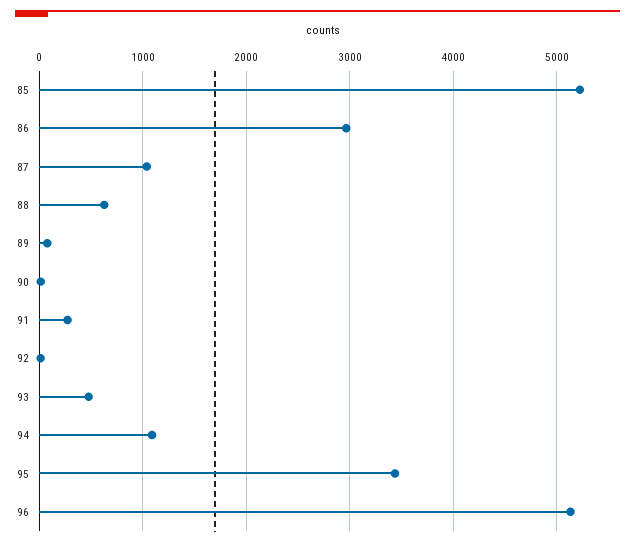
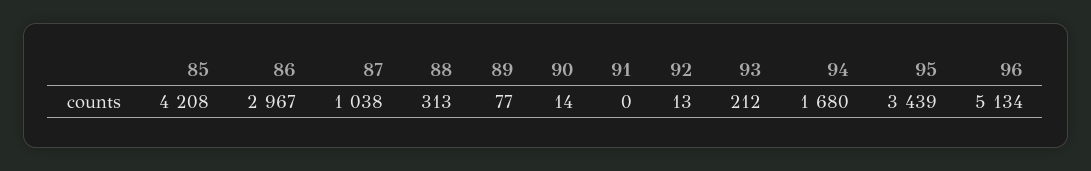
  {
-   "85": 5200,
+   "85": 4208,
    "86": 2967,
    "87": 1038,
-   "88": 600,
+   "88": 313,
    "89": 77,
    "90": 14,
-   "91": 300,
+   "91": 0,
    "92": 13,
-   "93": 500,
+   "93": 212,
-   "94": 1100,
+   "94": 1680,
    "95": 3439,
    "96": 5134
  }

